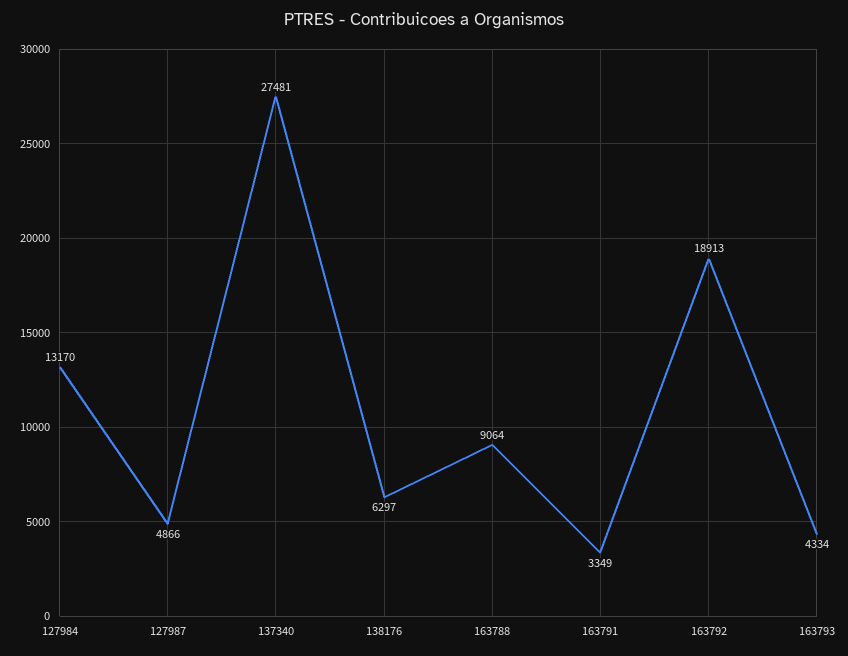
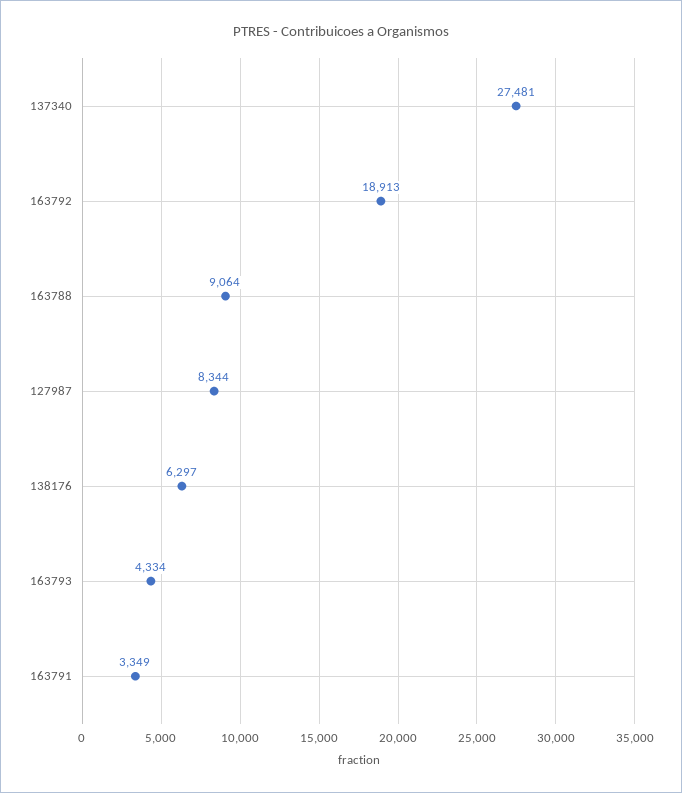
  {
-   "127984": 13170,
-   "127987": 4866,
+   "127987": 8344,
    "137340": 27481,
    "138176": 6297,
    "163788": 9064,
    "163791": 3349,
    "163792": 18913,
    "163793": 4334
  }

